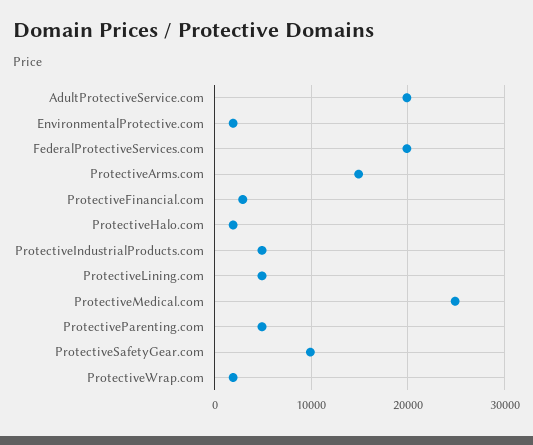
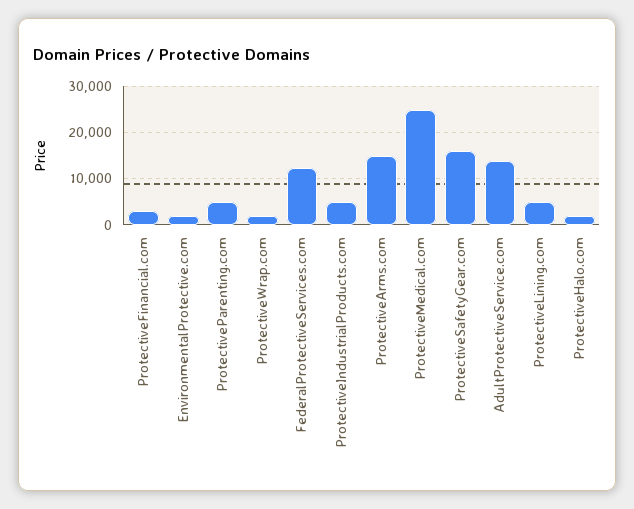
  {
-   "AdultProtectiveService.com": 20000,
+   "AdultProtectiveService.com": 14000,
    "EnvironmentalProtective.com": 2000,
-   "FederalProtectiveServices.com": 20000,
+   "FederalProtectiveServices.com": 12000,
    "ProtectiveArms.com": 15000,
    "ProtectiveFinancial.com": 3000,
    "ProtectiveHalo.com": 2000,
    "ProtectiveIndustrialProducts.com": 5000,
    "ProtectiveLining.com": 5000,
    "ProtectiveMedical.com": 25000,
    "ProtectiveParenting.com": 5000,
-   "ProtectiveSafetyGear.com": 10000,
+   "ProtectiveSafetyGear.com": 16000,
    "ProtectiveWrap.com": 2000
  }

